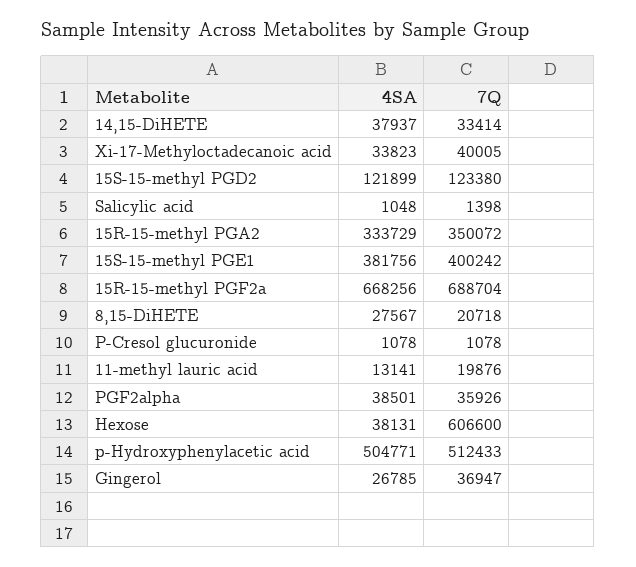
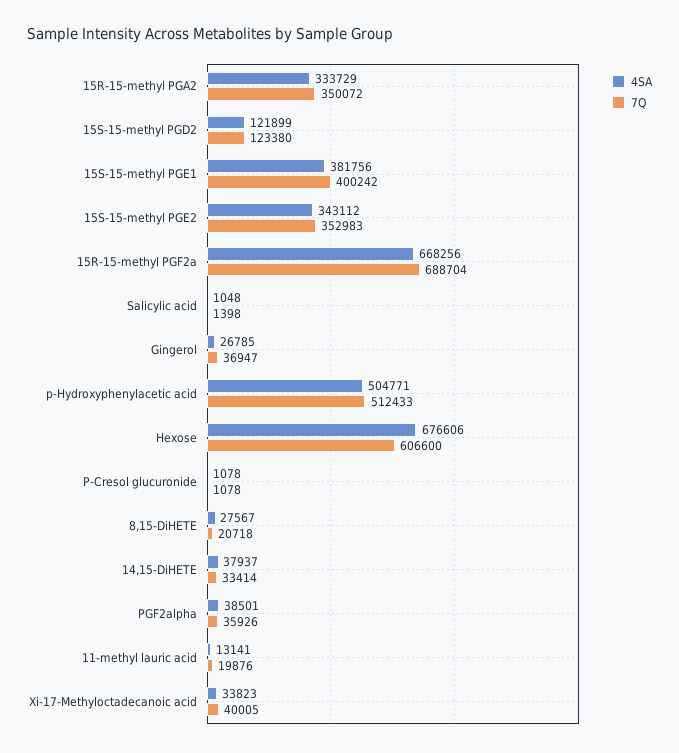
  {
    "4SA": {
      "14,15-DiHETE": 37937,
      "Xi-17-Methyloctadecanoic acid": 33823,
      "15S-15-methyl PGD2": 121899,
      "Salicylic acid": 1048,
      "15R-15-methyl PGA2": 333729,
      "15S-15-methyl PGE1": 381756,
      "15R-15-methyl PGF2a": 668256,
      "8,15-DiHETE": 27567,
      "P-Cresol glucuronide": 1078,
      "11-methyl lauric acid": 13141,
      "PGF2alpha": 38501,
-     "Hexose": 38131,
+     "Hexose": 676606,
      "p-Hydroxyphenylacetic acid": 504771,
-     "Gingerol": 26785
+     "Gingerol": 26785,
+     "15S-15-methyl PGE2": 343112
    },
    "7Q": {
      "14,15-DiHETE": 33414,
      "Xi-17-Methyloctadecanoic acid": 40005,
      "15S-15-methyl PGD2": 123380,
      "Salicylic acid": 1398,
      "15R-15-methyl PGA2": 350072,
      "15S-15-methyl PGE1": 400242,
      "15R-15-methyl PGF2a": 688704,
      "8,15-DiHETE": 20718,
      "P-Cresol glucuronide": 1078,
      "11-methyl lauric acid": 19876,
      "PGF2alpha": 35926,
      "Hexose": 606600,
      "p-Hydroxyphenylacetic acid": 512433,
-     "Gingerol": 36947
+     "Gingerol": 36947,
+     "15S-15-methyl PGE2": 352983
    }
  }

